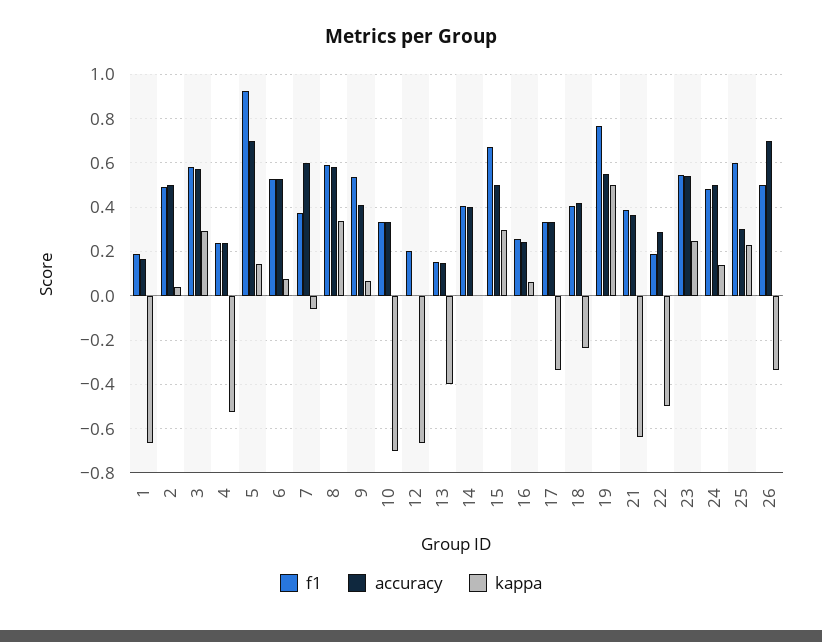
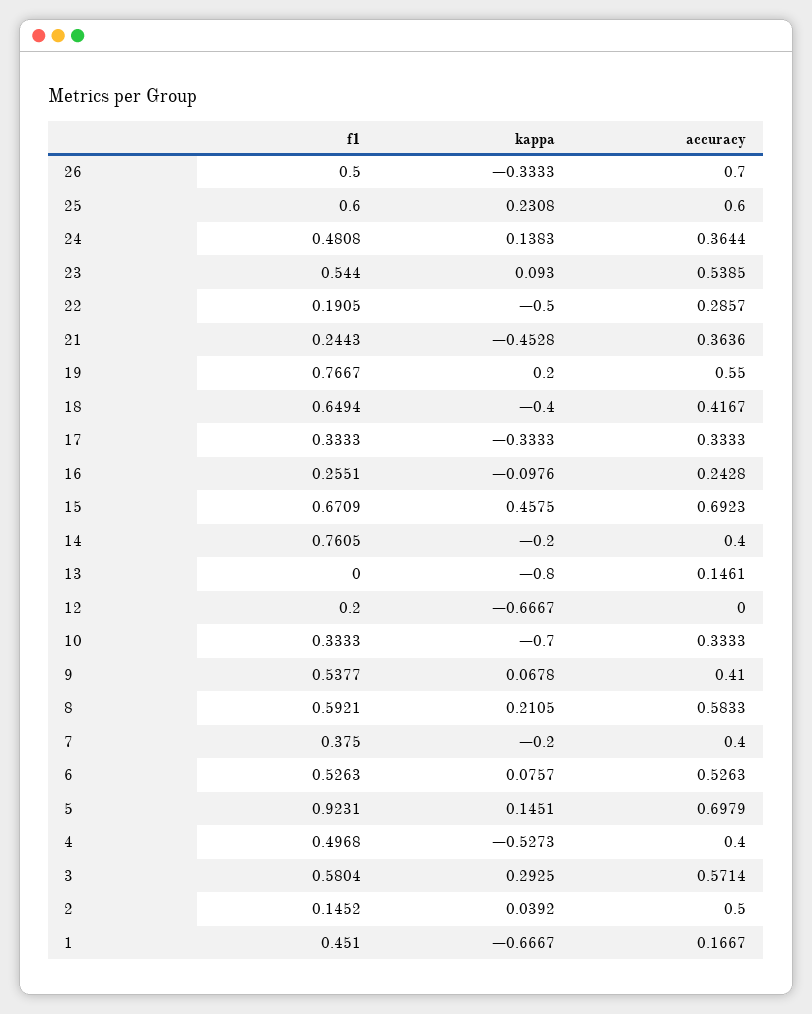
  {
    "f1": {
-     "1": 0.2,
+     "1": 0.451,
-     "2": 0.5,
+     "2": 0.1452,
      "3": 0.5804,
-     "4": 0.25,
+     "4": 0.4968,
      "5": 0.9231,
      "6": 0.5263,
      "7": 0.375,
      "8": 0.5921,
      "9": 0.5377,
      "10": 0.3333,
      "12": 0.2,
-     "13": 0.15,
+     "13": 0,
-     "14": 0.4,
+     "14": 0.7605,
      "15": 0.6709,
      "16": 0.2551,
      "17": 0.3333,
-     "18": 0.4,
+     "18": 0.6494,
      "19": 0.7667,
-     "21": 0.4,
+     "21": 0.2443,
      "22": 0.1905,
      "23": 0.544,
      "24": 0.4808,
      "25": 0.6,
      "26": 0.5
    },
    "accuracy": {
      "1": 0.1667,
      "2": 0.5,
      "3": 0.5714,
-     "4": 0.25,
+     "4": 0.4,
      "5": 0.6979,
      "6": 0.5263,
-     "7": 0.6,
+     "7": 0.4,
      "8": 0.5833,
      "9": 0.41,
      "10": 0.3333,
      "12": 0,
      "13": 0.1461,
      "14": 0.4,
-     "15": 0.5,
+     "15": 0.6923,
      "16": 0.2428,
      "17": 0.3333,
      "18": 0.4167,
      "19": 0.55,
      "21": 0.3636,
      "22": 0.2857,
      "23": 0.5385,
-     "24": 0.5,
+     "24": 0.3644,
-     "25": 0.3,
+     "25": 0.6,
      "26": 0.7
    },
    "kappa": {
      "1": -0.6667,
      "2": 0.0392,
      "3": 0.2925,
      "4": -0.5273,
      "5": 0.1451,
      "6": 0.0757,
-     "7": -0.05,
+     "7": -0.2,
-     "8": 0.35,
+     "8": 0.2105,
      "9": 0.0678,
      "10": -0.7,
      "12": -0.6667,
-     "13": -0.4,
+     "13": -0.8,
-     "14": 0,
+     "14": -0.2,
-     "15": 0.3,
+     "15": 0.4575,
-     "16": 0.05,
+     "16": -0.0976,
      "17": -0.3333,
-     "18": -0.25,
+     "18": -0.4,
-     "19": 0.5,
+     "19": 0.2,
-     "21": -0.65,
+     "21": -0.4528,
      "22": -0.5,
-     "23": 0.25,
+     "23": 0.093,
      "24": 0.1383,
      "25": 0.2308,
      "26": -0.3333
    }
  }

